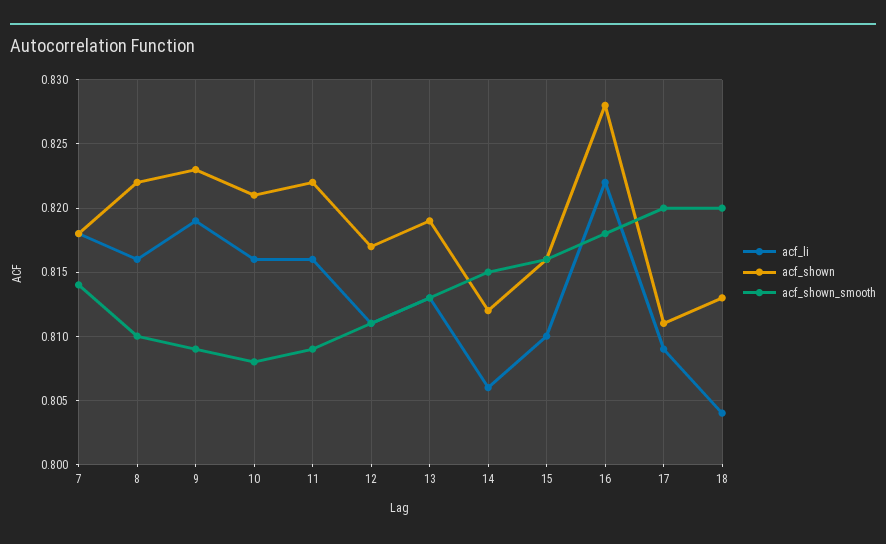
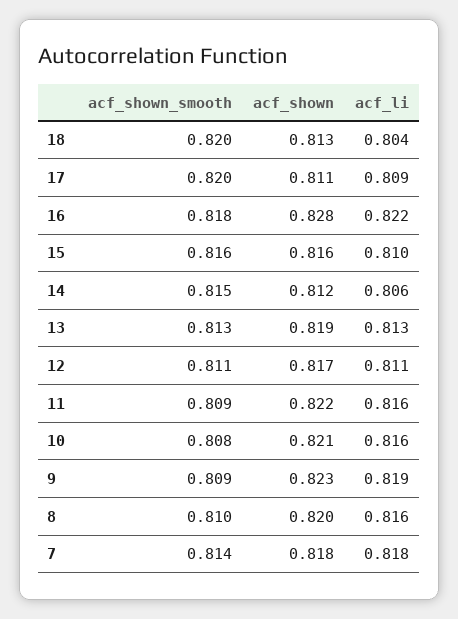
  {
    "acf_li": {
      "7": 0.818,
      "8": 0.816,
      "9": 0.819,
      "10": 0.816,
      "11": 0.816,
      "12": 0.811,
      "13": 0.813,
      "14": 0.806,
      "15": 0.81,
      "16": 0.822,
      "17": 0.809,
      "18": 0.804
    },
    "acf_shown": {
      "7": 0.818,
-     "8": 0.822,
+     "8": 0.82,
      "9": 0.823,
      "10": 0.821,
      "11": 0.822,
      "12": 0.817,
      "13": 0.819,
      "14": 0.812,
      "15": 0.816,
      "16": 0.828,
      "17": 0.811,
      "18": 0.813
    },
    "acf_shown_smooth": {
      "7": 0.814,
      "8": 0.81,
      "9": 0.809,
      "10": 0.808,
      "11": 0.809,
      "12": 0.811,
      "13": 0.813,
      "14": 0.815,
      "15": 0.816,
      "16": 0.818,
      "17": 0.82,
      "18": 0.82
    }
  }

